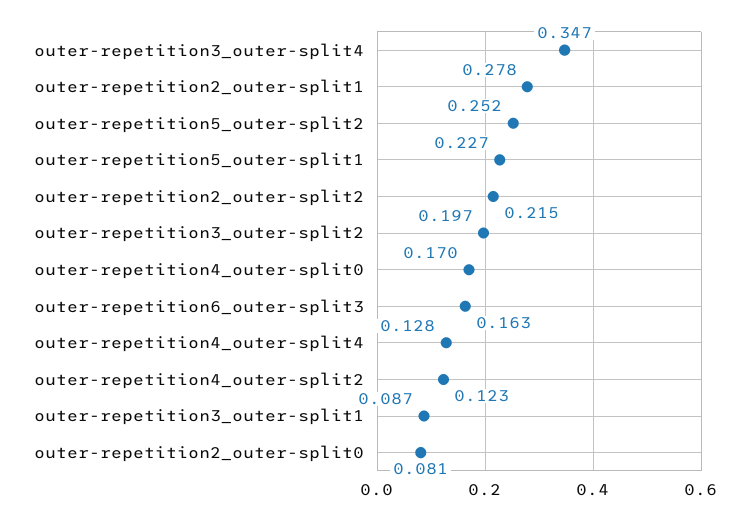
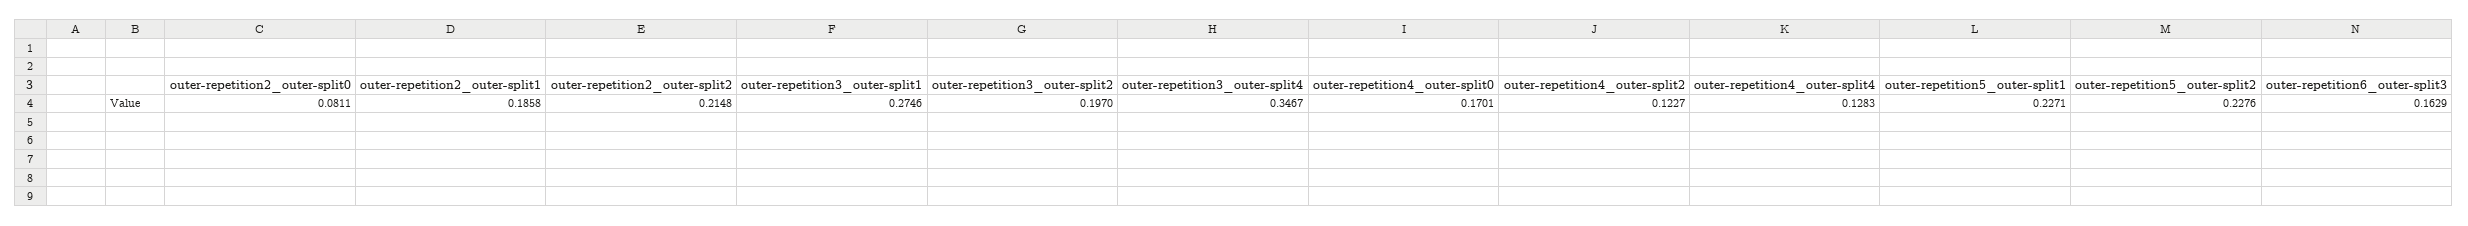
  {
    "outer-repetition3_outer-split4": 0.3467,
-   "outer-repetition2_outer-split1": 0.278,
+   "outer-repetition2_outer-split1": 0.1858,
-   "outer-repetition5_outer-split2": 0.252,
+   "outer-repetition5_outer-split2": 0.2276,
    "outer-repetition5_outer-split1": 0.2271,
    "outer-repetition2_outer-split2": 0.2148,
    "outer-repetition3_outer-split2": 0.197,
    "outer-repetition4_outer-split0": 0.1701,
    "outer-repetition6_outer-split3": 0.1629,
    "outer-repetition4_outer-split4": 0.1283,
    "outer-repetition4_outer-split2": 0.1227,
-   "outer-repetition3_outer-split1": 0.087,
+   "outer-repetition3_outer-split1": 0.2746,
    "outer-repetition2_outer-split0": 0.0811
  }

